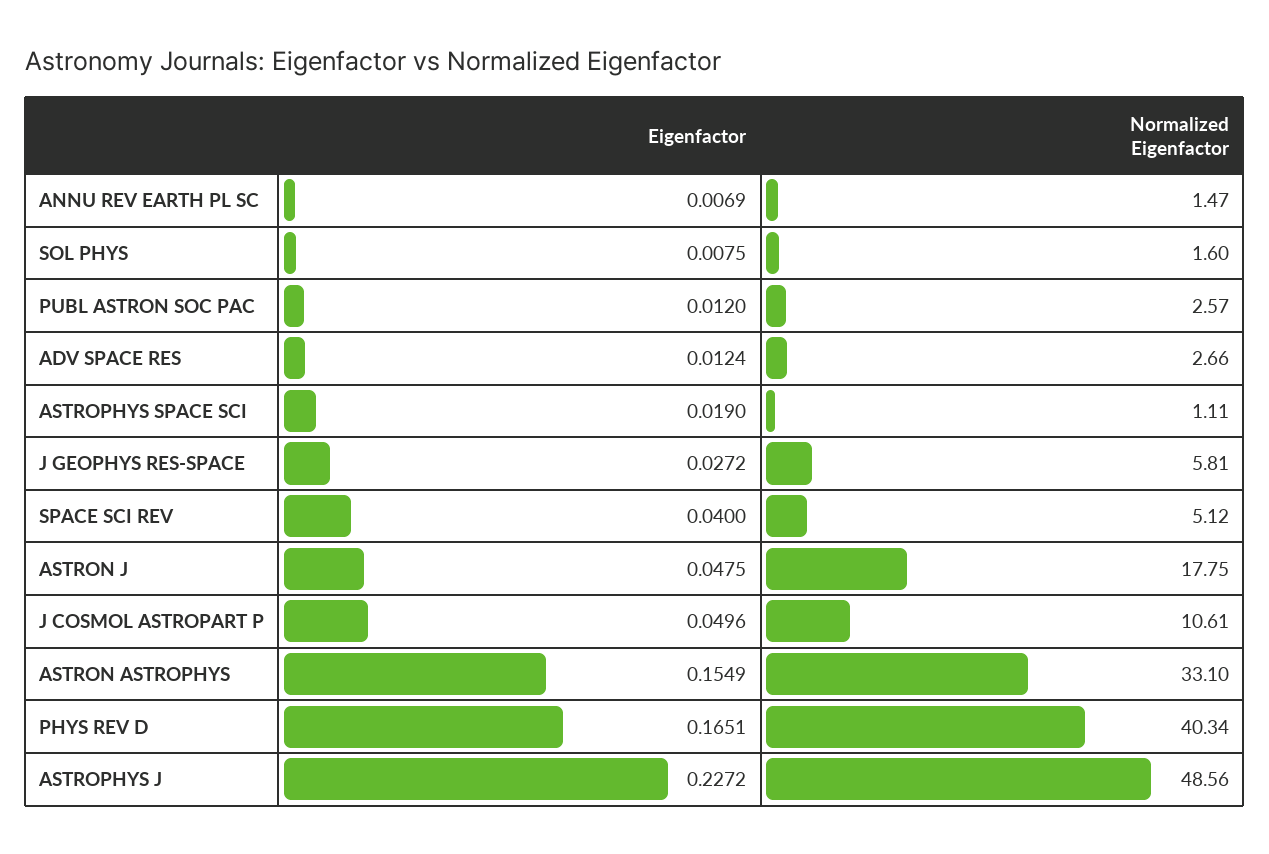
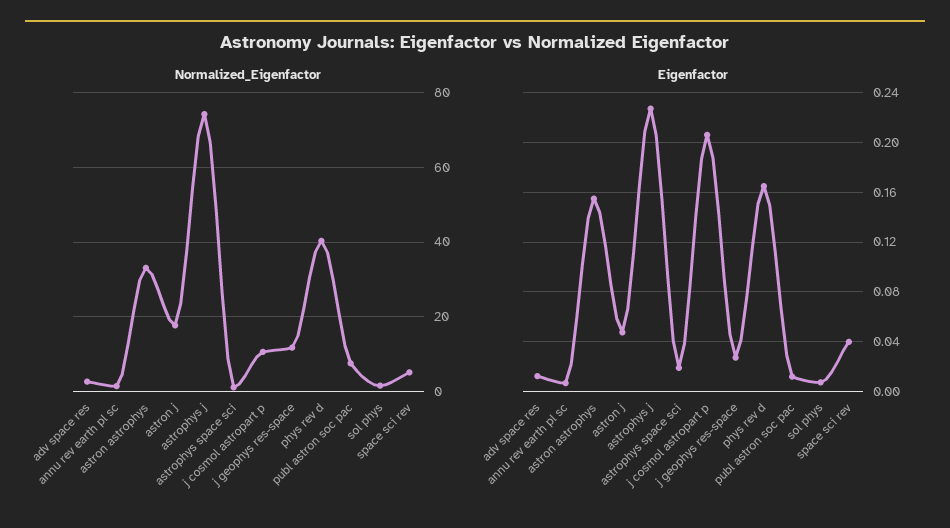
  {
    "Eigenfactor": {
      "ANNU REV EARTH PL SC": 0.0069,
      "SOL PHYS": 0.0075,
      "PUBL ASTRON SOC PAC": 0.012,
      "ADV SPACE RES": 0.0124,
      "ASTROPHYS SPACE SCI": 0.019,
      "J GEOPHYS RES-SPACE": 0.0272,
      "SPACE SCI REV": 0.04,
      "ASTRON J": 0.0475,
-     "J COSMOL ASTROPART P": 0.0496,
+     "J COSMOL ASTROPART P": 0.205,
      "ASTRON ASTROPHYS": 0.1549,
      "PHYS REV D": 0.1651,
      "ASTROPHYS J": 0.2272
    },
    "Normalized Eigenfactor": {
      "ANNU REV EARTH PL SC": 1.47,
      "SOL PHYS": 1.6,
-     "PUBL ASTRON SOC PAC": 2.57,
+     "PUBL ASTRON SOC PAC": 8,
      "ADV SPACE RES": 2.66,
      "ASTROPHYS SPACE SCI": 1.11,
-     "J GEOPHYS RES-SPACE": 5.81,
+     "J GEOPHYS RES-SPACE": 12,
      "SPACE SCI REV": 5.12,
      "ASTRON J": 17.75,
      "J COSMOL ASTROPART P": 10.61,
      "ASTRON ASTROPHYS": 33.1,
      "PHYS REV D": 40.34,
-     "ASTROPHYS J": 48.56
+     "ASTROPHYS J": 74
    }
  }

